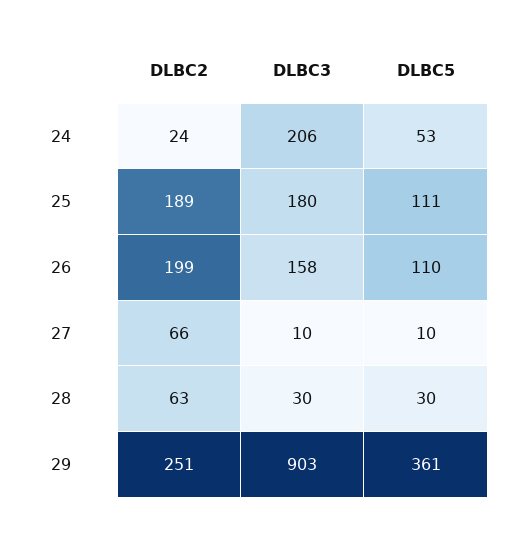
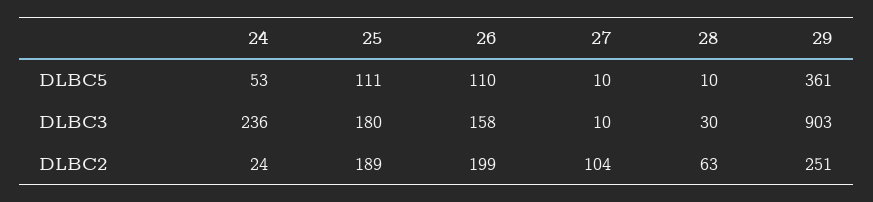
  {
    "DLBC2": {
      "24": 24,
      "25": 189,
      "26": 199,
-     "27": 66,
+     "27": 104,
      "28": 63,
      "29": 251
    },
    "DLBC3": {
-     "24": 206,
+     "24": 236,
      "25": 180,
      "26": 158,
      "27": 10,
      "28": 30,
      "29": 903
    },
    "DLBC5": {
      "24": 53,
      "25": 111,
      "26": 110,
      "27": 10,
-     "28": 30,
+     "28": 10,
      "29": 361
    }
  }

